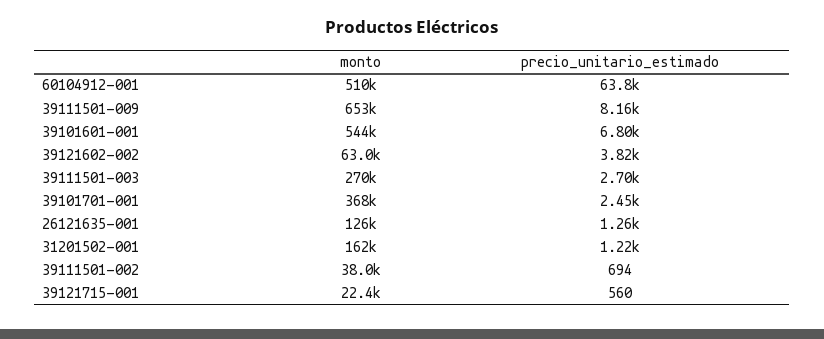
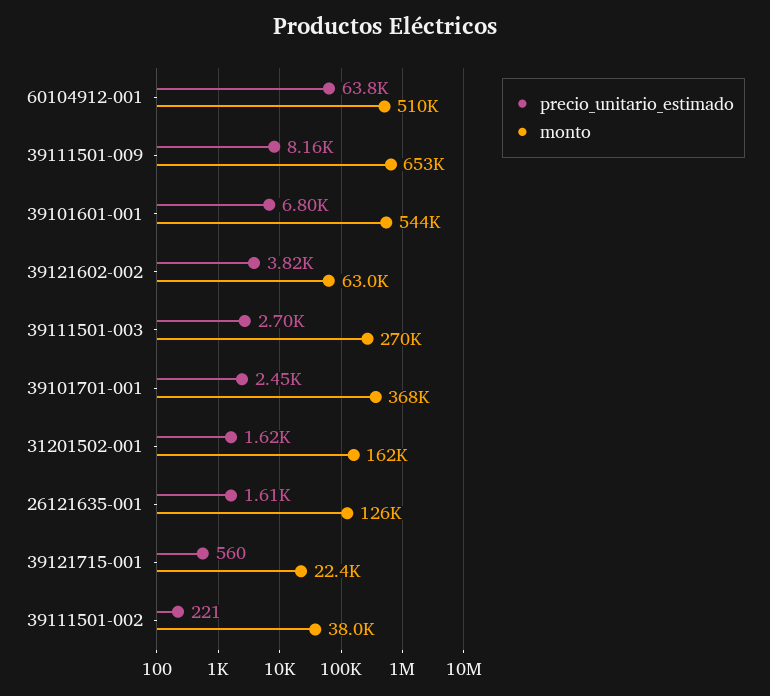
  {
    "monto": {
      "60104912-001": 510000,
      "39111501-009": 653000,
      "39101601-001": 544000,
      "39121602-002": 63000,
      "39111501-003": 270000,
      "39101701-001": 368000,
      "26121635-001": 126000,
      "31201502-001": 162000,
      "39111501-002": 38000,
      "39121715-001": 22400
    },
    "precio_unitario_estimado": {
      "60104912-001": 63800,
      "39111501-009": 8160,
      "39101601-001": 6800,
      "39121602-002": 3820,
      "39111501-003": 2700,
      "39101701-001": 2450,
-     "26121635-001": 1260,
+     "26121635-001": 1610,
-     "31201502-001": 1220,
+     "31201502-001": 1620,
-     "39111501-002": 694,
+     "39111501-002": 221,
      "39121715-001": 560
    }
  }

